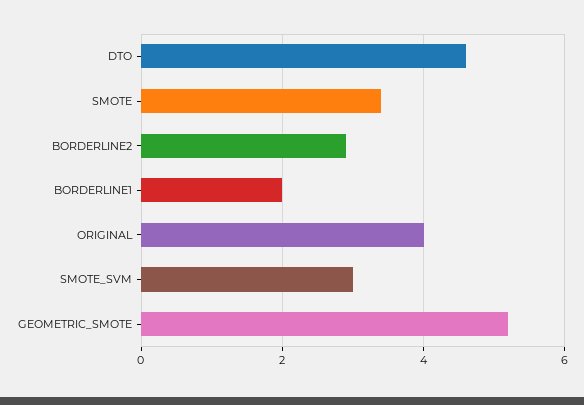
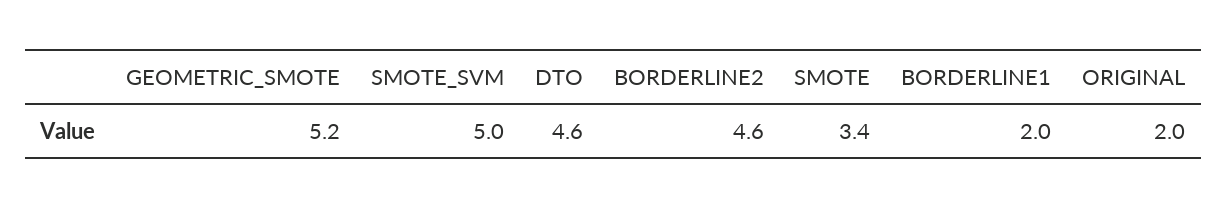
  {
    "DTO": 4.6,
    "SMOTE": 3.4,
-   "BORDERLINE2": 3,
+   "BORDERLINE2": 4.6,
    "BORDERLINE1": 2,
-   "ORIGINAL": 4,
+   "ORIGINAL": 2,
-   "SMOTE_SVM": 3,
+   "SMOTE_SVM": 5,
    "GEOMETRIC_SMOTE": 5.2
  }

